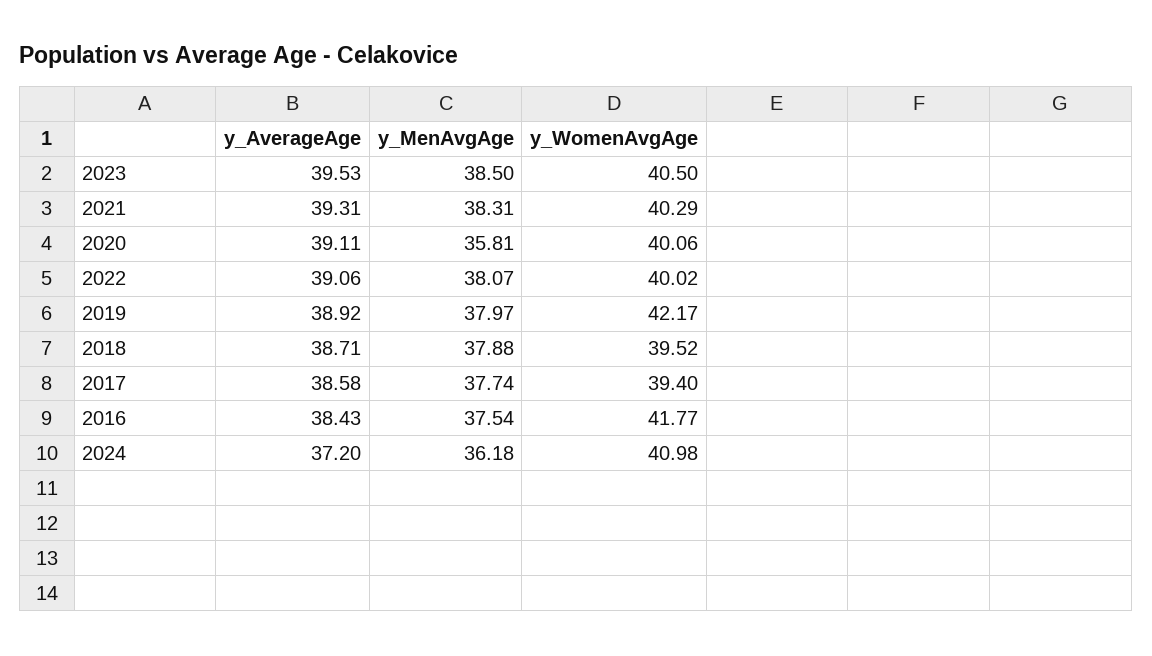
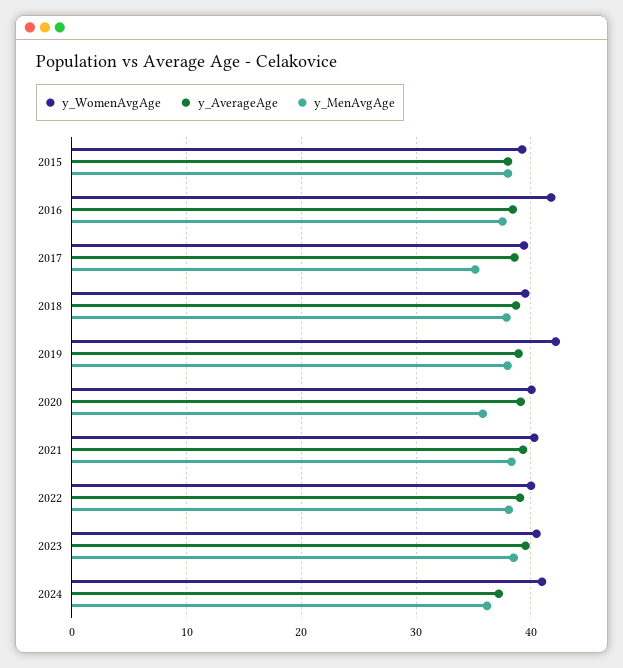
  {
    "y_AverageAge": {
      "2023": 39.53,
      "2021": 39.31,
      "2020": 39.11,
      "2022": 39.06,
      "2019": 38.92,
      "2018": 38.71,
      "2017": 38.58,
      "2016": 38.43,
-     "2024": 37.2
+     "2024": 37.2,
+     "2015": 38
    },
    "y_MenAvgAge": {
      "2023": 38.5,
      "2021": 38.31,
      "2020": 35.81,
      "2022": 38.07,
      "2019": 37.97,
      "2018": 37.88,
-     "2017": 37.74,
+     "2017": 35,
      "2016": 37.54,
-     "2024": 36.18
+     "2024": 36.18,
+     "2015": 38
    },
    "y_WomenAvgAge": {
      "2023": 40.5,
      "2021": 40.29,
      "2020": 40.06,
      "2022": 40.02,
      "2019": 42.17,
      "2018": 39.52,
      "2017": 39.4,
      "2016": 41.77,
-     "2024": 40.98
+     "2024": 40.98,
+     "2015": 39
    }
  }

